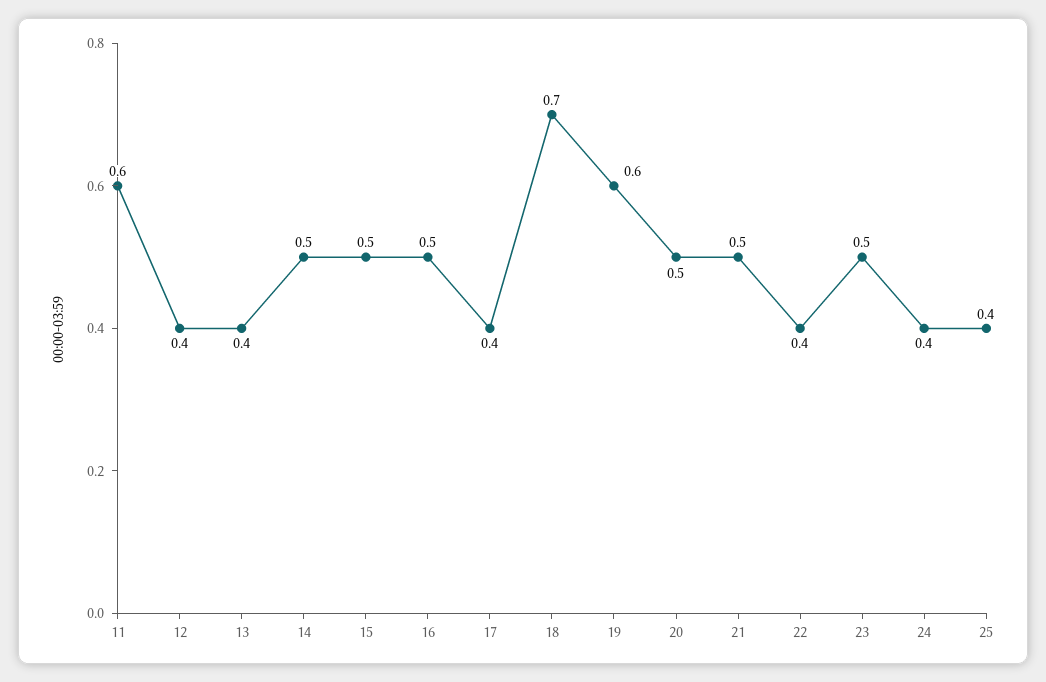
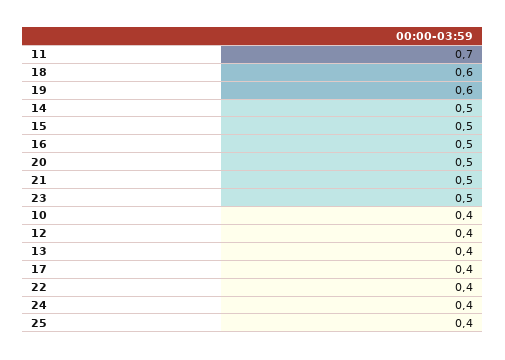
  {
-   "11": 0.6,
+   "11": 0.7,
    "12": 0.4,
    "13": 0.4,
    "14": 0.5,
    "15": 0.5,
    "16": 0.5,
    "17": 0.4,
-   "18": 0.7,
+   "18": 0.6,
    "19": 0.6,
    "20": 0.5,
    "21": 0.5,
    "22": 0.4,
    "23": 0.5,
    "24": 0.4,
-   "25": 0.4
+   "25": 0.4,
+   "10": 0.4
  }

